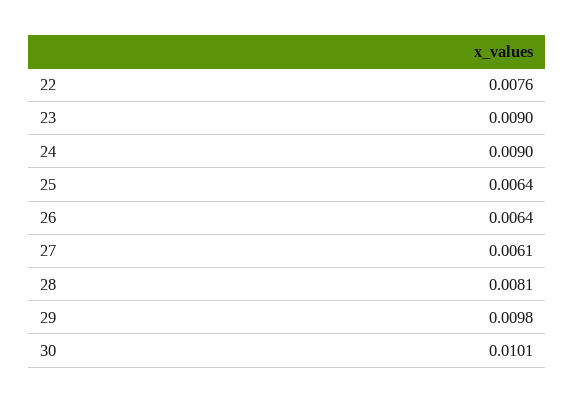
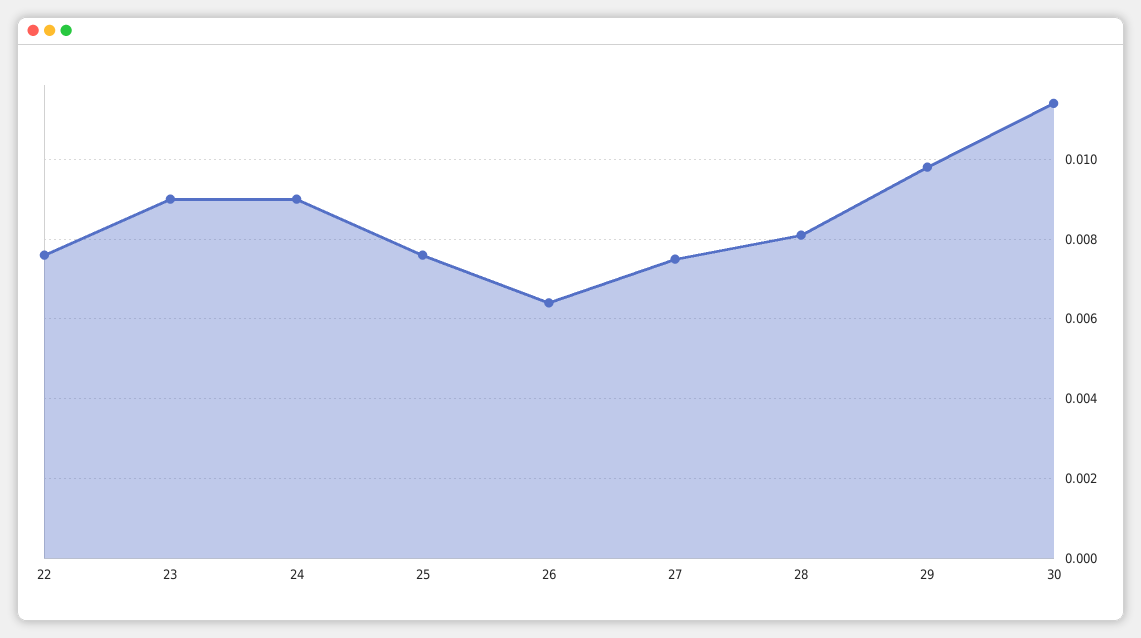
  {
    "22": 0.0076,
    "23": 0.009,
    "24": 0.009,
-   "25": 0.0064,
+   "25": 0.0075,
    "26": 0.0064,
-   "27": 0.0061,
+   "27": 0.0075,
    "28": 0.0081,
    "29": 0.0098,
-   "30": 0.0101
+   "30": 0.0115
  }

